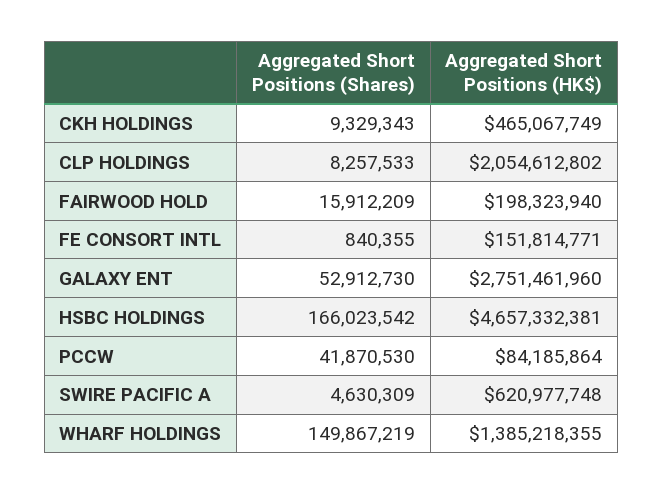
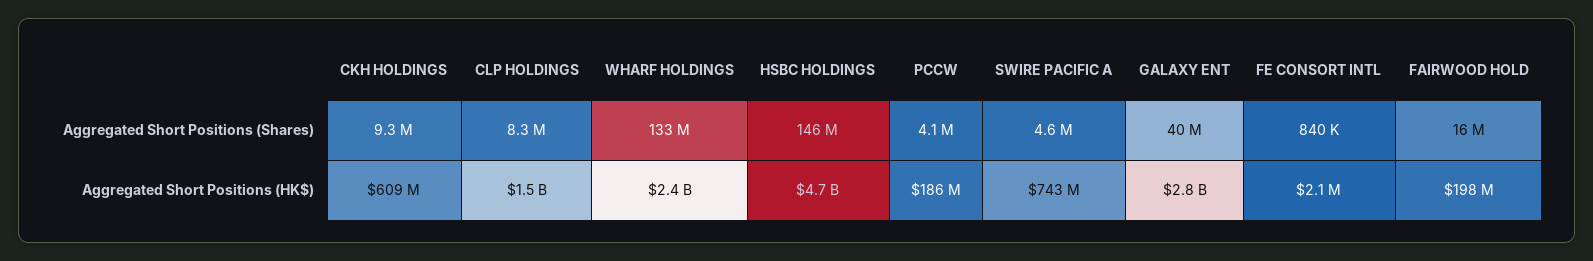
  {
    "Aggregated Short Positions (Shares)": {
      "CKH HOLDINGS": 9329343,
      "CLP HOLDINGS": 8257533,
      "FAIRWOOD HOLD": 15912209,
      "FE CONSORT INTL": 840355,
-     "GALAXY ENT": 52912730,
+     "GALAXY ENT": 40000000,
-     "HSBC HOLDINGS": 166023542,
+     "HSBC HOLDINGS": 146000000,
-     "PCCW": 41870530,
+     "PCCW": 4100000,
      "SWIRE PACIFIC A": 4630309,
-     "WHARF HOLDINGS": 149867219
+     "WHARF HOLDINGS": 133000000
    },
    "Aggregated Short Positions (HK$)": {
-     "CKH HOLDINGS": 465067749,
+     "CKH HOLDINGS": 609000000,
-     "CLP HOLDINGS": 2054612802,
+     "CLP HOLDINGS": 1500000000,
      "FAIRWOOD HOLD": 198323940,
-     "FE CONSORT INTL": 151814771,
+     "FE CONSORT INTL": 2100000,
      "GALAXY ENT": 2751461960,
      "HSBC HOLDINGS": 4657332381,
-     "PCCW": 84185864,
+     "PCCW": 186000000,
-     "SWIRE PACIFIC A": 620977748,
+     "SWIRE PACIFIC A": 743000000,
-     "WHARF HOLDINGS": 1385218355
+     "WHARF HOLDINGS": 2400000000
    }
  }

